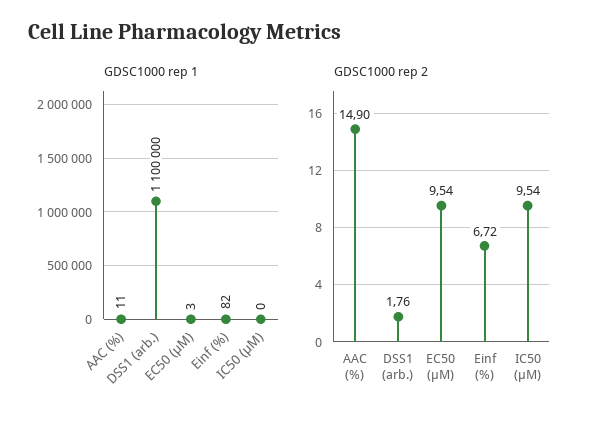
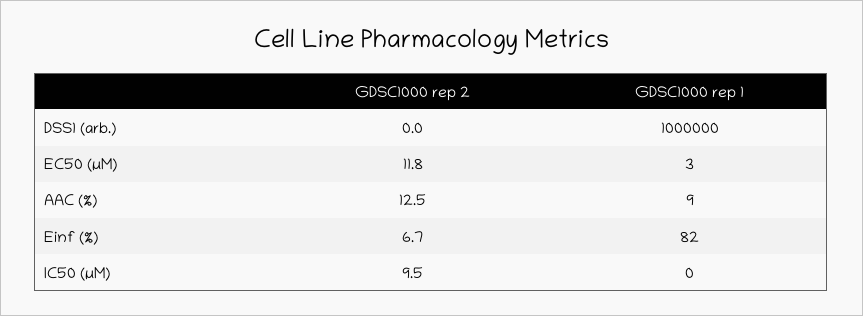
  {
    "GDSC1000 rep 1": {
-     "AAC (%)": 11,
+     "AAC (%)": 9,
-     "DSS1 (arb.)": 1100000,
+     "DSS1 (arb.)": 1000000,
      "EC50 (µM)": 3,
      "Einf (%)": 82,
      "IC50 (µM)": 0
    },
    "GDSC1000 rep 2": {
-     "AAC (%)": 14.9,
+     "AAC (%)": 12.5,
-     "DSS1 (arb.)": 1.76,
+     "DSS1 (arb.)": 0,
-     "EC50 (µM)": 9.54,
+     "EC50 (µM)": 11.8,
      "Einf (%)": 6.72,
      "IC50 (µM)": 9.54
    }
  }

